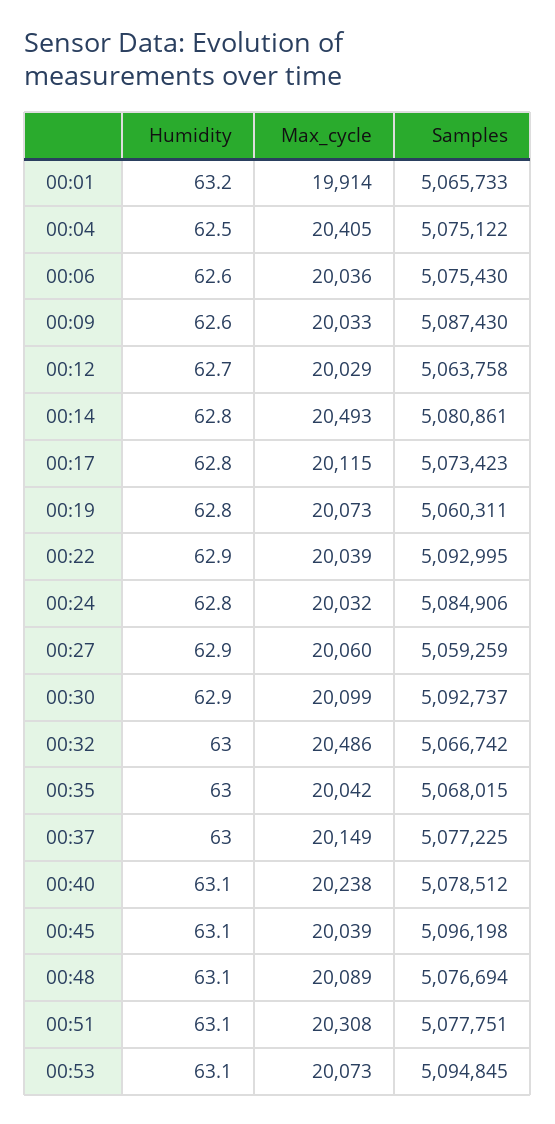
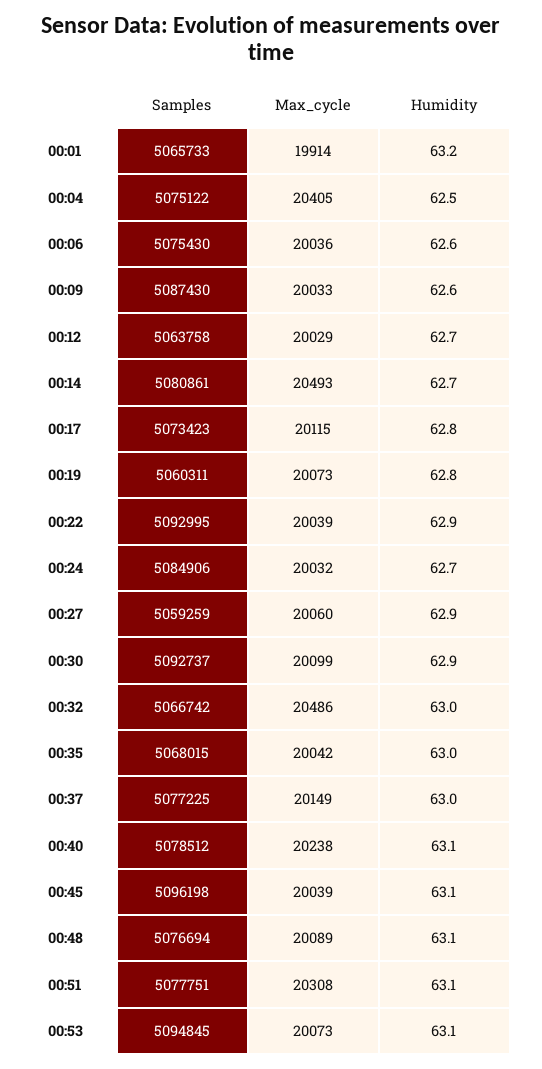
  {
    "Humidity": {
      "00:01": 63.2,
      "00:04": 62.5,
      "00:06": 62.6,
      "00:09": 62.6,
      "00:12": 62.7,
-     "00:14": 62.8,
+     "00:14": 62.7,
      "00:17": 62.8,
      "00:19": 62.8,
      "00:22": 62.9,
-     "00:24": 62.8,
+     "00:24": 62.7,
      "00:27": 62.9,
      "00:30": 62.9,
      "00:32": 63,
      "00:35": 63,
      "00:37": 63,
      "00:40": 63.1,
      "00:45": 63.1,
      "00:48": 63.1,
      "00:51": 63.1,
      "00:53": 63.1
    },
    "Max_cycle": {
      "00:01": 19914,
      "00:04": 20405,
      "00:06": 20036,
      "00:09": 20033,
      "00:12": 20029,
      "00:14": 20493,
      "00:17": 20115,
      "00:19": 20073,
      "00:22": 20039,
      "00:24": 20032,
      "00:27": 20060,
      "00:30": 20099,
      "00:32": 20486,
      "00:35": 20042,
      "00:37": 20149,
      "00:40": 20238,
      "00:45": 20039,
      "00:48": 20089,
      "00:51": 20308,
      "00:53": 20073
    },
    "Samples": {
      "00:01": 5065733,
      "00:04": 5075122,
      "00:06": 5075430,
      "00:09": 5087430,
      "00:12": 5063758,
      "00:14": 5080861,
      "00:17": 5073423,
      "00:19": 5060311,
      "00:22": 5092995,
      "00:24": 5084906,
      "00:27": 5059259,
      "00:30": 5092737,
      "00:32": 5066742,
      "00:35": 5068015,
      "00:37": 5077225,
      "00:40": 5078512,
      "00:45": 5096198,
      "00:48": 5076694,
      "00:51": 5077751,
      "00:53": 5094845
    }
  }

